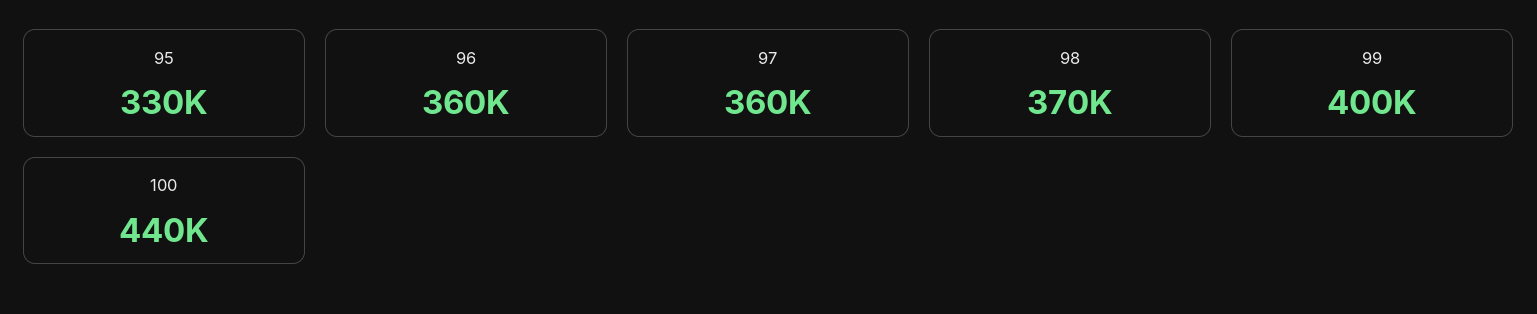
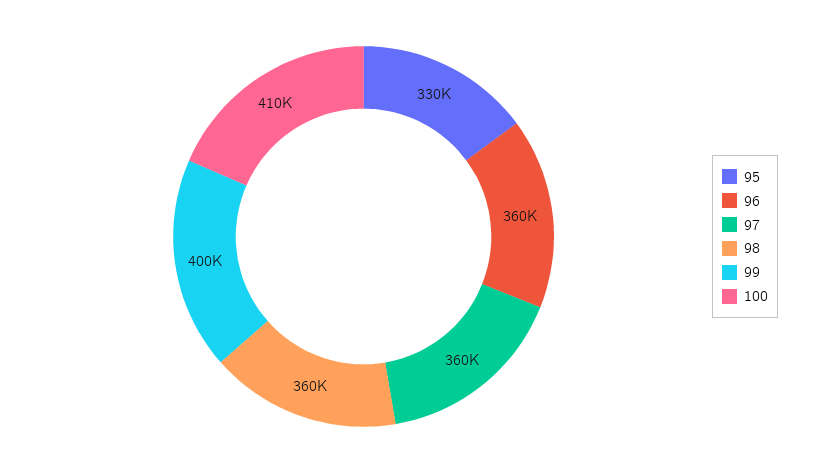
  {
    "95": 330000,
    "96": 360000,
    "97": 360000,
-   "98": 370000,
+   "98": 360000,
    "99": 400000,
-   "100": 440000
+   "100": 410000
  }

